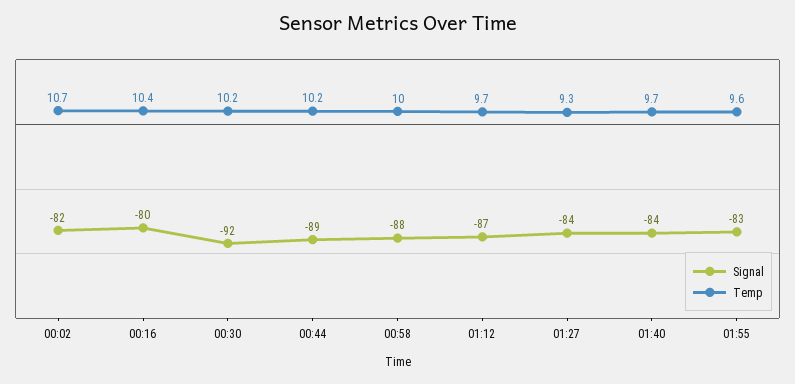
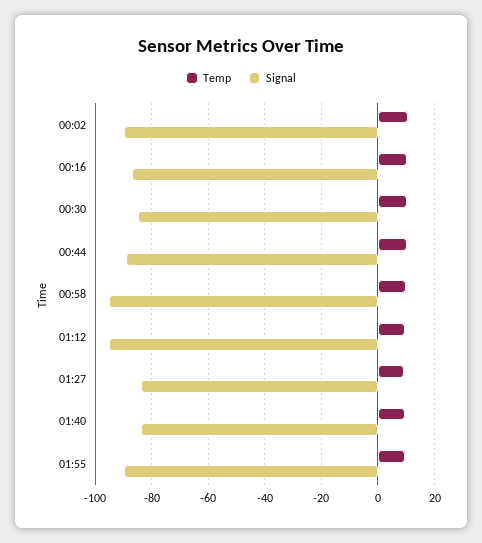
  {
    "Signal": {
-     "00:02": -82,
+     "00:02": -90,
-     "00:16": -80,
+     "00:16": -87.5,
-     "00:30": -92,
+     "00:30": -85,
      "00:44": -89,
-     "00:58": -88,
+     "00:58": -95,
-     "01:12": -87,
+     "01:12": -95,
      "01:27": -84,
      "01:40": -84,
-     "01:55": -83
+     "01:55": -90
    },
    "Temp": {
      "00:02": 10.7,
      "00:16": 10.4,
      "00:30": 10.2,
      "00:44": 10.2,
      "00:58": 10,
      "01:12": 9.7,
      "01:27": 9.3,
      "01:40": 9.7,
      "01:55": 9.6
    }
  }

